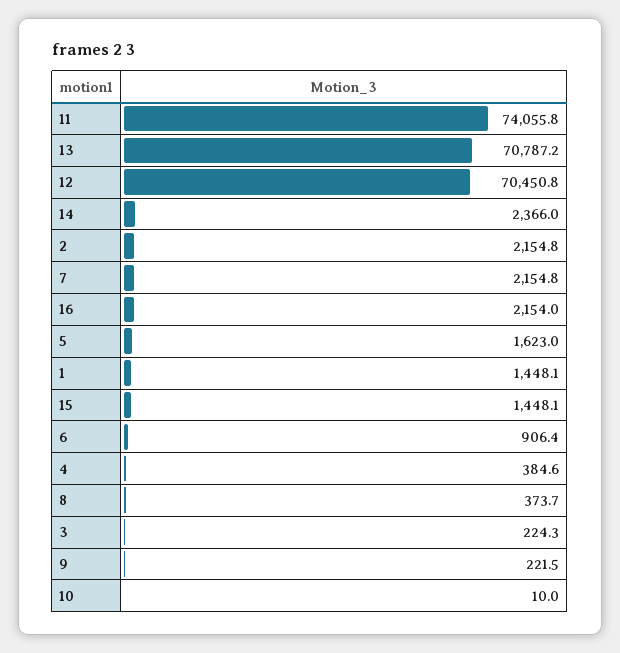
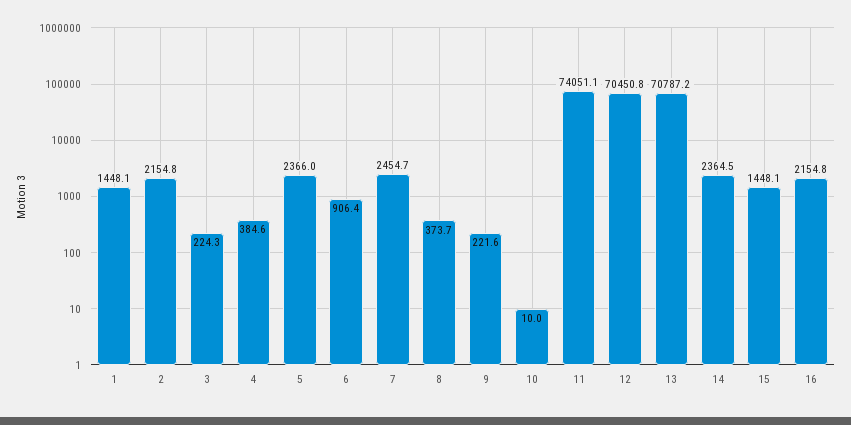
  {
-   "11": 74055.8,
+   "11": 74051.1,
    "13": 70787.2,
    "12": 70450.8,
-   "14": 2366,
+   "14": 2364.5,
    "2": 2154.8,
-   "7": 2154.8,
+   "7": 2454.7,
-   "16": 2154,
+   "16": 2154.8,
-   "5": 1623,
+   "5": 2366,
    "1": 1448.1,
    "15": 1448.1,
    "6": 906.4,
    "4": 384.6,
    "8": 373.7,
    "3": 224.3,
-   "9": 221.5,
+   "9": 221.6,
    "10": 10
  }

